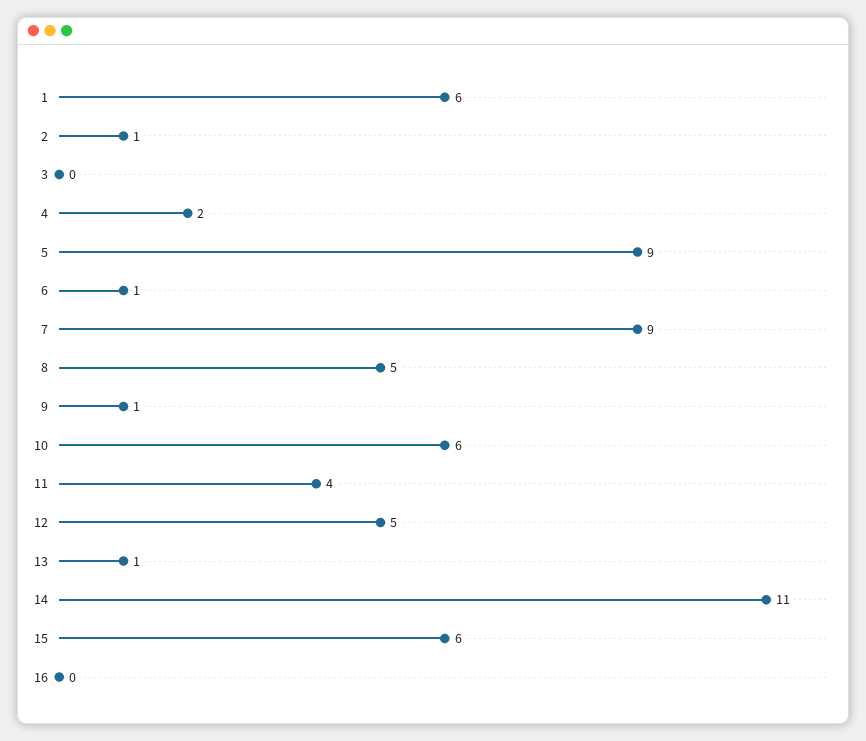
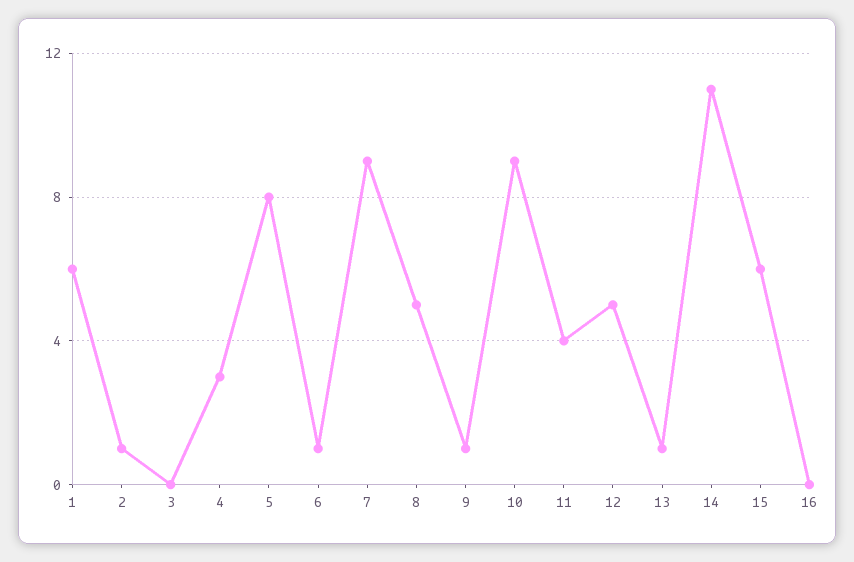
  {
    "1": 6,
    "2": 1,
    "3": 0,
-   "4": 2,
+   "4": 3,
-   "5": 9,
+   "5": 8,
    "6": 1,
    "7": 9,
    "8": 5,
    "9": 1,
-   "10": 6,
+   "10": 9,
    "11": 4,
    "12": 5,
    "13": 1,
    "14": 11,
    "15": 6,
    "16": 0
  }

